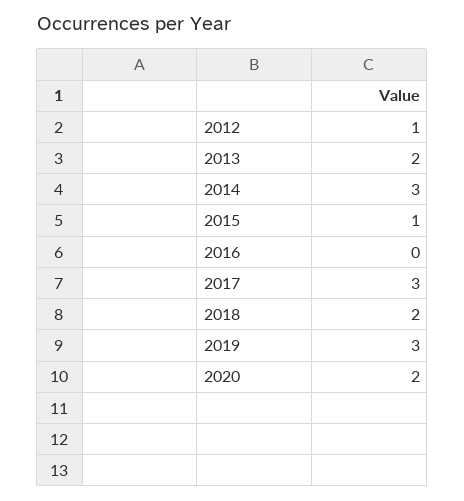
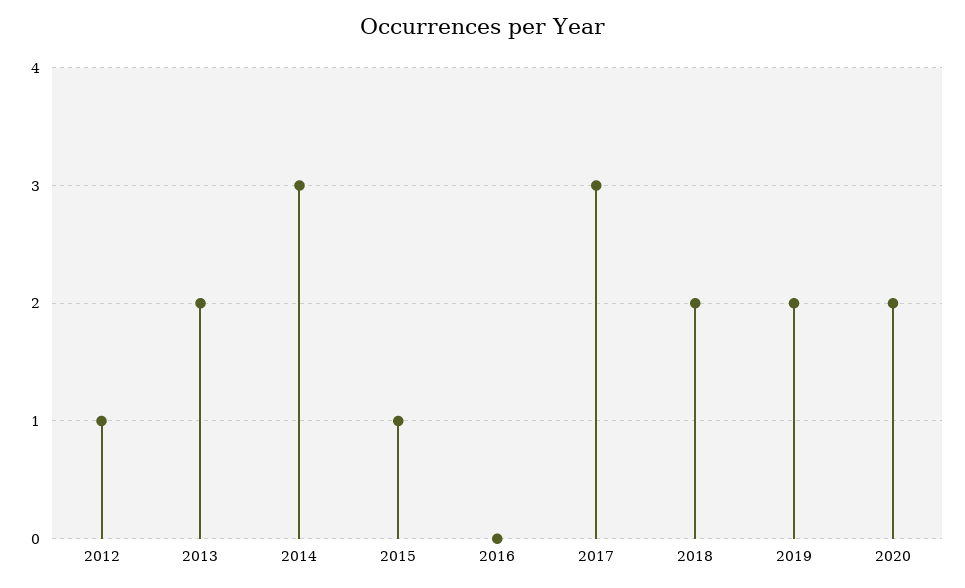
  {
    "2012": 1,
    "2013": 2,
    "2014": 3,
    "2015": 1,
    "2016": 0,
    "2017": 3,
    "2018": 2,
-   "2019": 3,
+   "2019": 2,
    "2020": 2
  }

